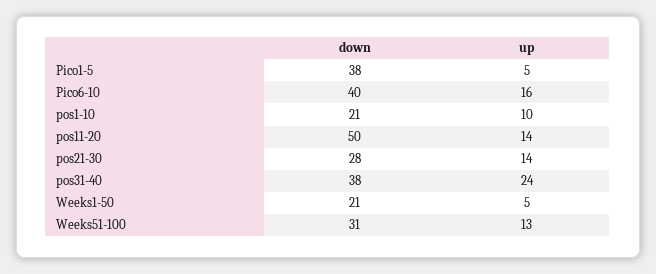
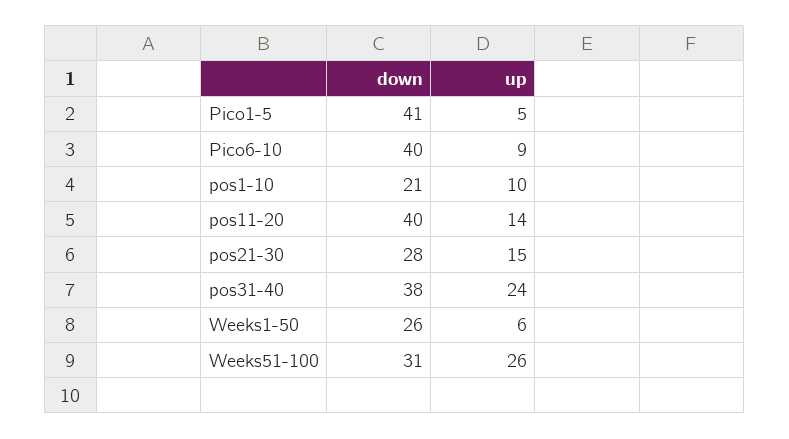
  {
    "down": {
-     "Pico1-5": 38,
+     "Pico1-5": 41,
      "Pico6-10": 40,
      "pos1-10": 21,
-     "pos11-20": 50,
+     "pos11-20": 40,
      "pos21-30": 28,
      "pos31-40": 38,
-     "Weeks1-50": 21,
+     "Weeks1-50": 26,
      "Weeks51-100": 31
    },
    "up": {
      "Pico1-5": 5,
-     "Pico6-10": 16,
+     "Pico6-10": 9,
      "pos1-10": 10,
      "pos11-20": 14,
-     "pos21-30": 14,
+     "pos21-30": 15,
      "pos31-40": 24,
-     "Weeks1-50": 5,
+     "Weeks1-50": 6,
-     "Weeks51-100": 13
+     "Weeks51-100": 26
    }
  }

